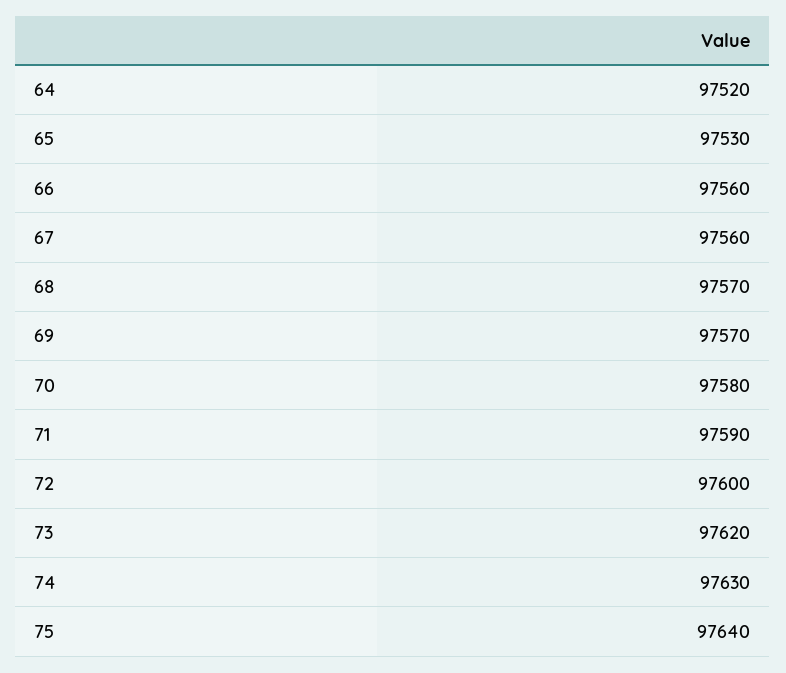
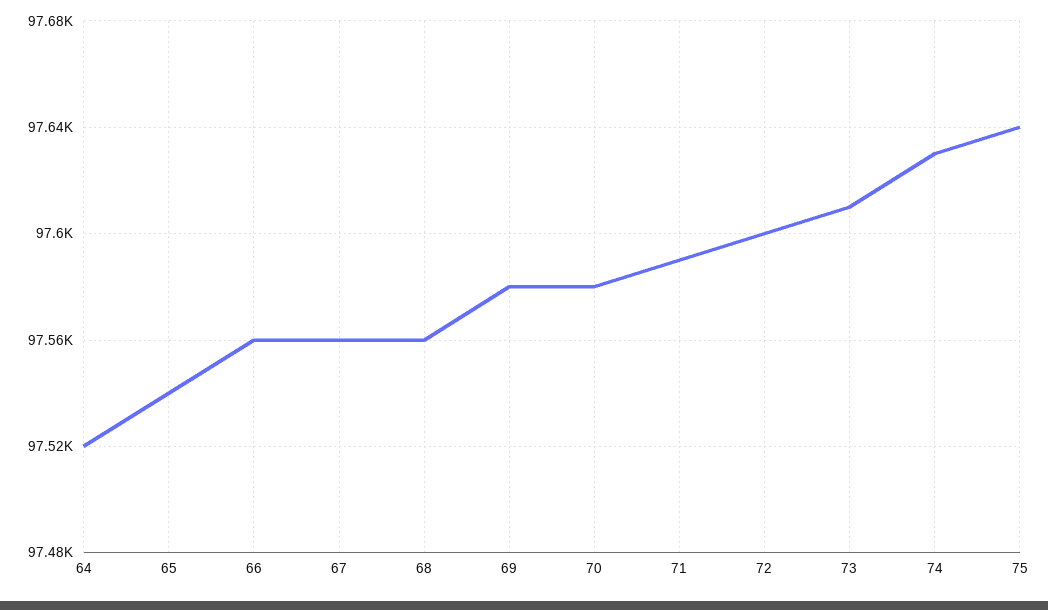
  {
    "64": 97520,
-   "65": 97530,
+   "65": 97540,
    "66": 97560,
    "67": 97560,
-   "68": 97570,
+   "68": 97560,
-   "69": 97570,
+   "69": 97580,
    "70": 97580,
    "71": 97590,
    "72": 97600,
-   "73": 97620,
+   "73": 97610,
    "74": 97630,
    "75": 97640
  }

